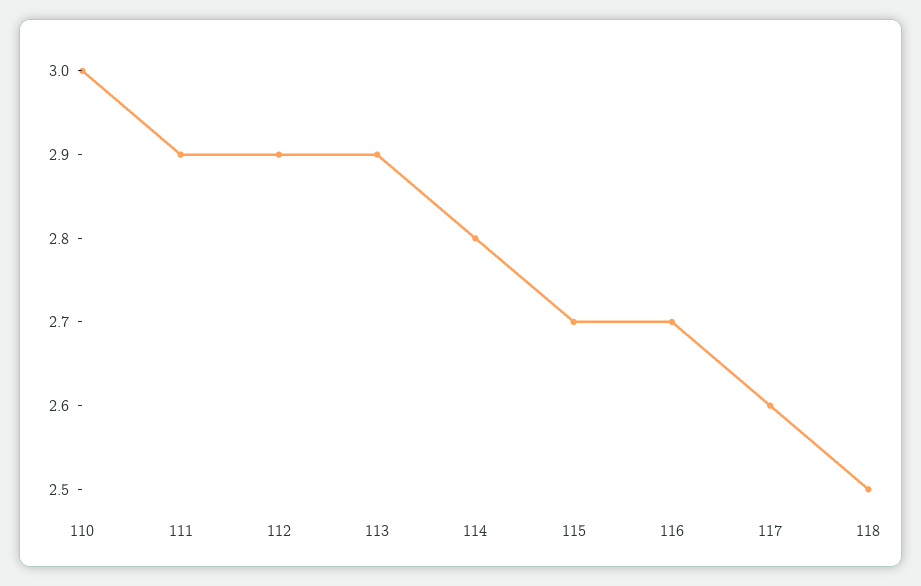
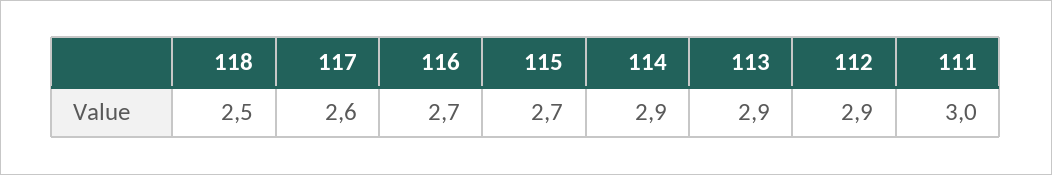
  {
-   "110": 3,
-   "111": 2.9,
+   "111": 3,
    "112": 2.9,
    "113": 2.9,
-   "114": 2.8,
+   "114": 2.9,
    "115": 2.7,
    "116": 2.7,
    "117": 2.6,
    "118": 2.5
  }

